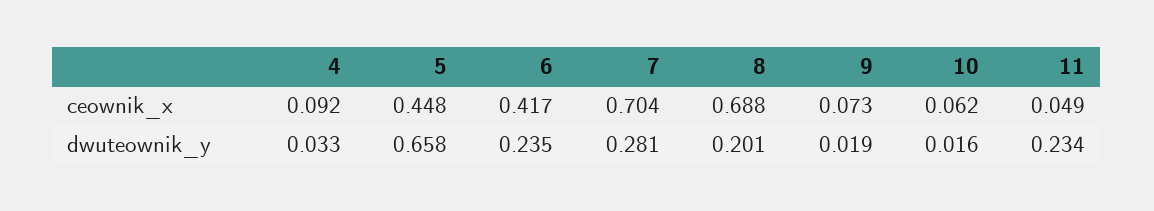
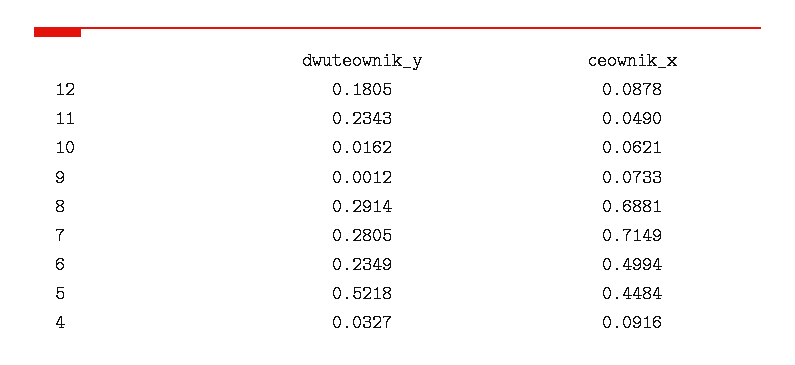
  {
    "4": {
      "ceownik_x": 0.0916,
      "dwuteownik_y": 0.0327
    },
    "5": {
      "ceownik_x": 0.4484,
-     "dwuteownik_y": 0.658
+     "dwuteownik_y": 0.5218
    },
    "6": {
-     "ceownik_x": 0.417,
+     "ceownik_x": 0.4994,
      "dwuteownik_y": 0.2349
    },
    "7": {
-     "ceownik_x": 0.704,
+     "ceownik_x": 0.7149,
      "dwuteownik_y": 0.2805
    },
    "8": {
      "ceownik_x": 0.6881,
-     "dwuteownik_y": 0.201
+     "dwuteownik_y": 0.2914
    },
    "9": {
      "ceownik_x": 0.0733,
-     "dwuteownik_y": 0.019
+     "dwuteownik_y": 0.0012
    },
    "10": {
      "ceownik_x": 0.0621,
      "dwuteownik_y": 0.0162
    },
    "11": {
      "ceownik_x": 0.049,
      "dwuteownik_y": 0.2343
-   }
+   },
+   "12": {
+     "dwuteownik_y": 0.1805,
+     "ceownik_x": 0.0878
+   }
  }

